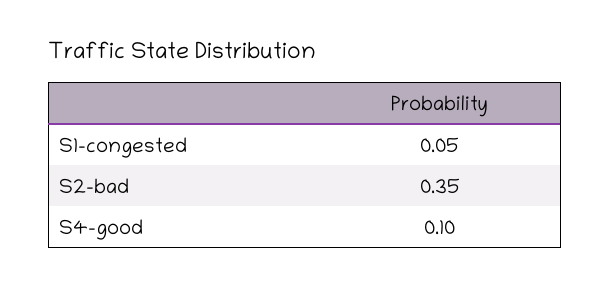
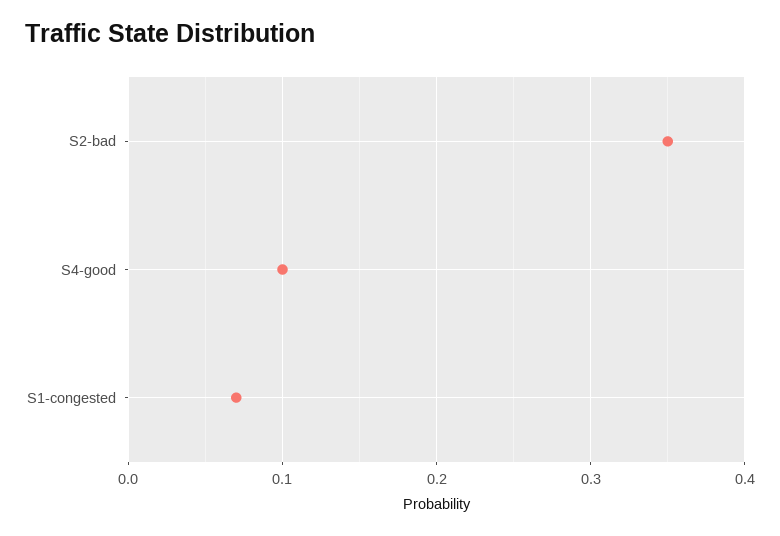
  {
-   "S1-congested": 0.05,
+   "S1-congested": 0.07,
    "S2-bad": 0.35,
    "S4-good": 0.1
  }

